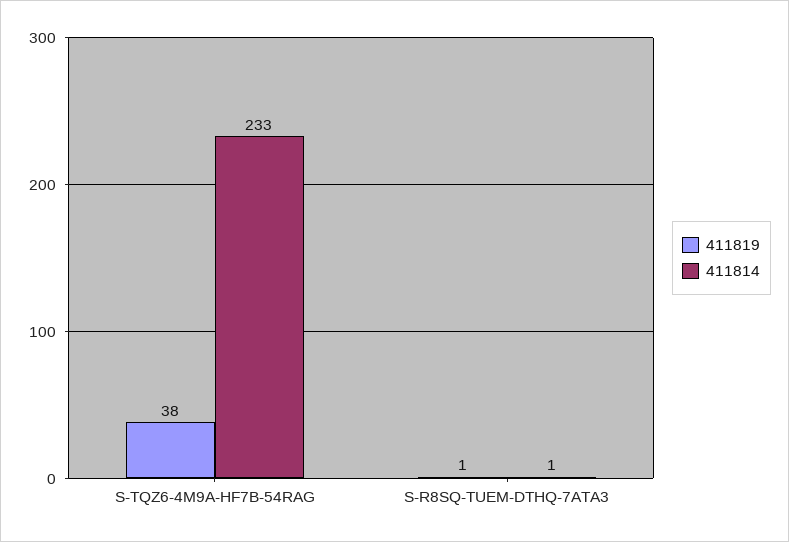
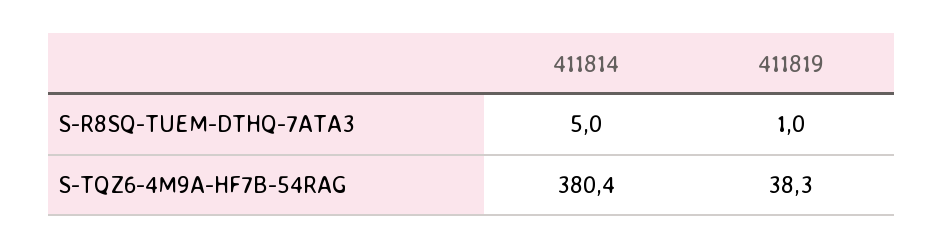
  {
    "411819": {
      "S-TQZ6-4M9A-HF7B-54RAG": 38.3,
      "S-R8SQ-TUEM-DTHQ-7ATA3": 1
    },
    "411814": {
-     "S-TQZ6-4M9A-HF7B-54RAG": 233,
+     "S-TQZ6-4M9A-HF7B-54RAG": 380.4,
-     "S-R8SQ-TUEM-DTHQ-7ATA3": 1
+     "S-R8SQ-TUEM-DTHQ-7ATA3": 5
    }
  }

